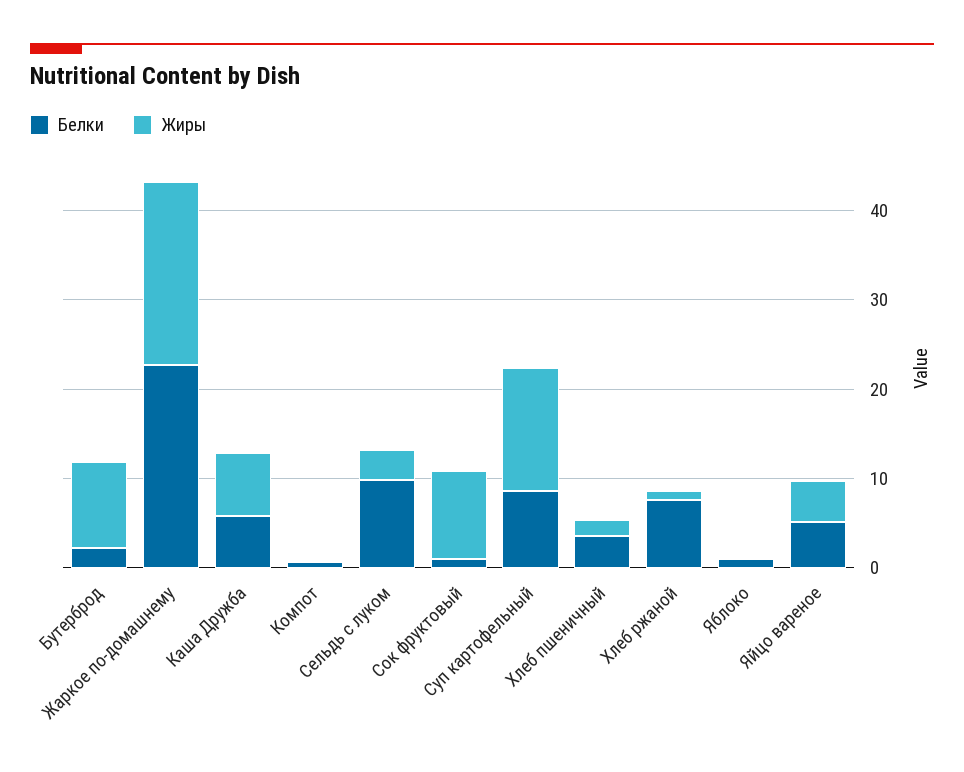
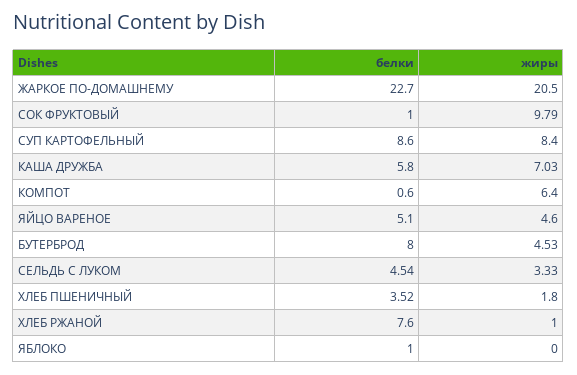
  {
    "Белки": {
-     "Бутерброд": 2,
+     "Бутерброд": 8,
      "Жаркое по-домашнему": 22.7,
      "Каша Дружба": 5.8,
      "Компот": 0.6,
-     "Сельдь с луком": 10,
+     "Сельдь с луком": 4.54,
      "Сок фруктовый": 1,
      "Суп картофельный": 8.6,
      "Хлеб пшеничный": 3.52,
      "Хлеб ржаной": 7.6,
      "Яблоко": 1,
      "Яйцо вареное": 5.1
    },
    "Жиры": {
-     "Бутерброд": 10,
+     "Бутерброд": 4.53,
      "Жаркое по-домашнему": 20.5,
      "Каша Дружба": 7.03,
-     "Компот": 0,
+     "Компот": 6.4,
      "Сельдь с луком": 3.33,
      "Сок фруктовый": 9.79,
-     "Суп картофельный": 14,
+     "Суп картофельный": 8.4,
      "Хлеб пшеничный": 1.8,
      "Хлеб ржаной": 1,
      "Яблоко": 0,
      "Яйцо вареное": 4.6
    }
  }

